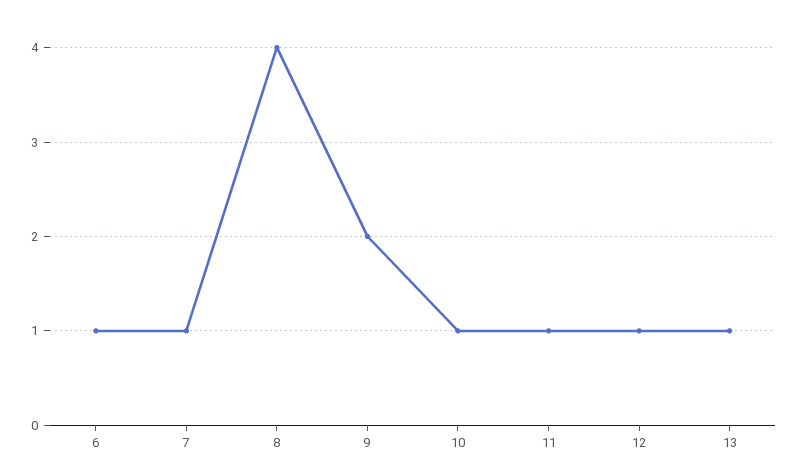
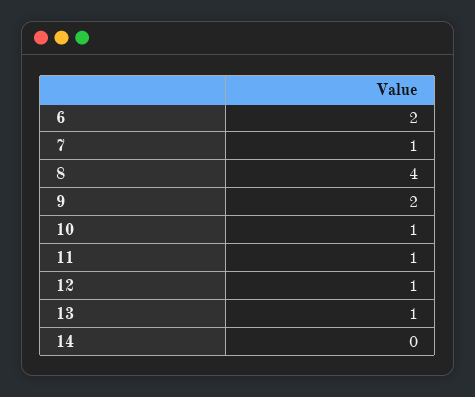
  {
-   "6": 1,
+   "6": 2,
    "7": 1,
    "8": 4,
    "9": 2,
    "10": 1,
    "11": 1,
    "12": 1,
-   "13": 1
+   "13": 1,
+   "14": 0
  }

